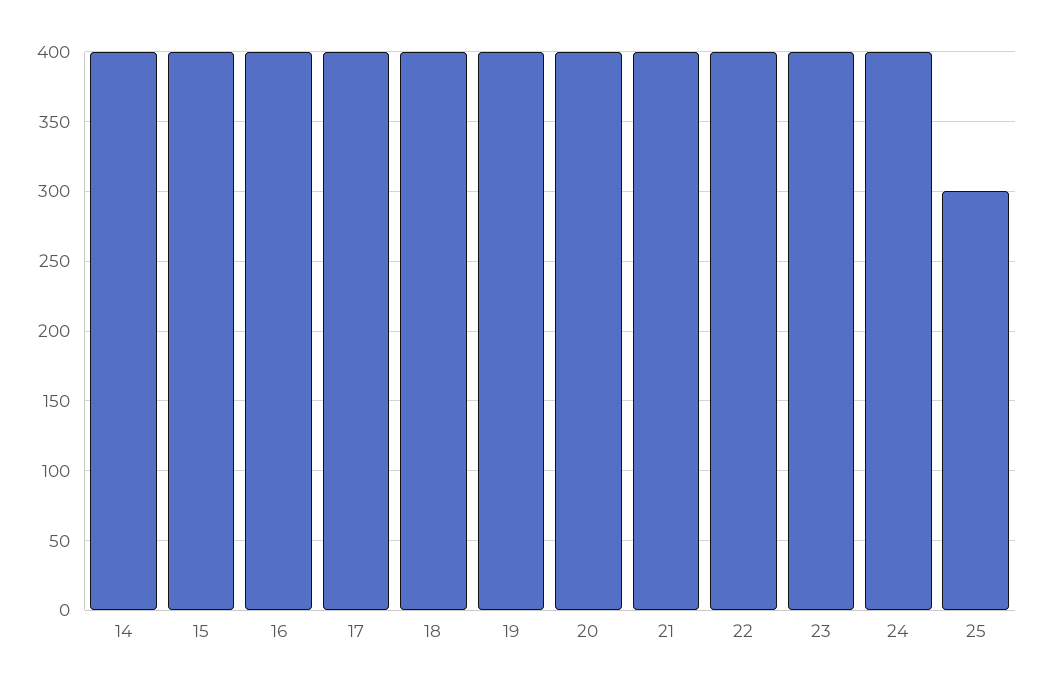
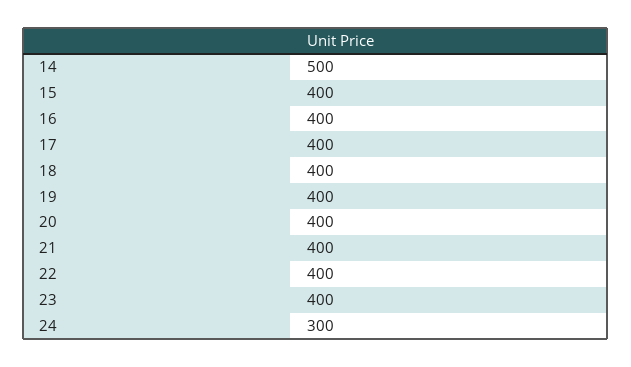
  {
-   "14": 400,
+   "14": 500,
    "15": 400,
    "16": 400,
    "17": 400,
    "18": 400,
    "19": 400,
    "20": 400,
    "21": 400,
    "22": 400,
    "23": 400,
-   "24": 400,
+   "24": 300
-   "25": 300
  }

